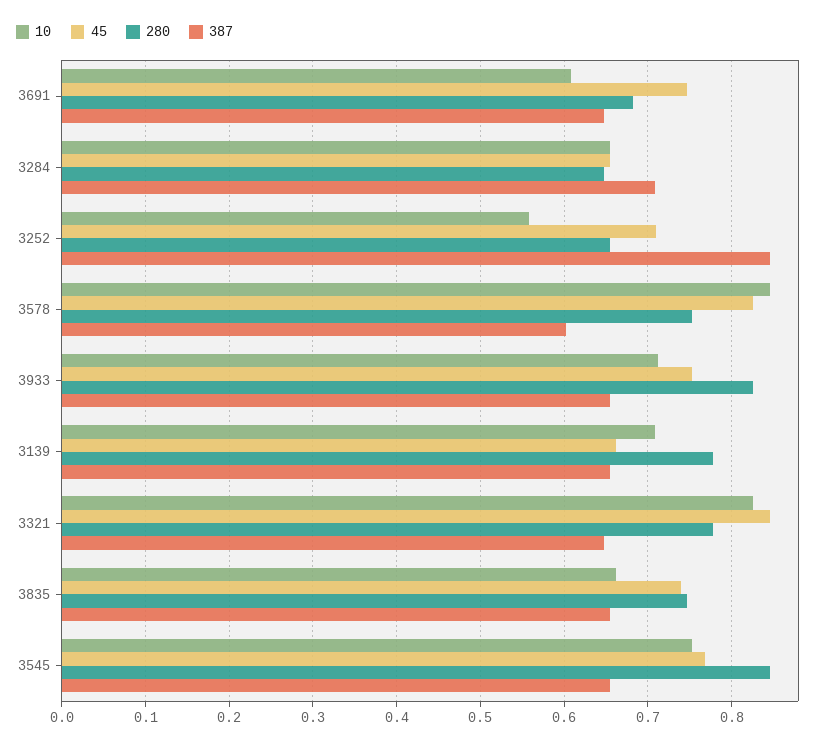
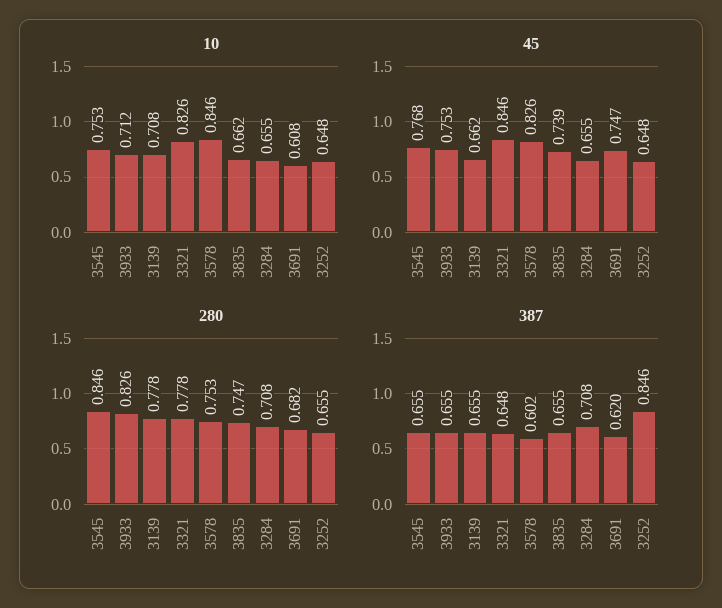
  {
    "10": {
      "3691": 0.608,
      "3284": 0.655,
-     "3252": 0.56,
+     "3252": 0.648,
      "3578": 0.846,
      "3933": 0.712,
      "3139": 0.708,
      "3321": 0.826,
      "3835": 0.662,
      "3545": 0.753
    },
    "45": {
      "3691": 0.747,
      "3284": 0.655,
-     "3252": 0.71,
+     "3252": 0.648,
      "3578": 0.826,
      "3933": 0.753,
      "3139": 0.662,
      "3321": 0.846,
      "3835": 0.739,
      "3545": 0.768
    },
    "280": {
      "3691": 0.682,
-     "3284": 0.65,
+     "3284": 0.708,
      "3252": 0.655,
      "3578": 0.753,
      "3933": 0.826,
      "3139": 0.778,
      "3321": 0.778,
      "3835": 0.747,
      "3545": 0.846
    },
    "387": {
-     "3691": 0.65,
+     "3691": 0.62,
      "3284": 0.708,
      "3252": 0.846,
      "3578": 0.602,
      "3933": 0.655,
      "3139": 0.655,
      "3321": 0.648,
      "3835": 0.655,
      "3545": 0.655
    }
  }

